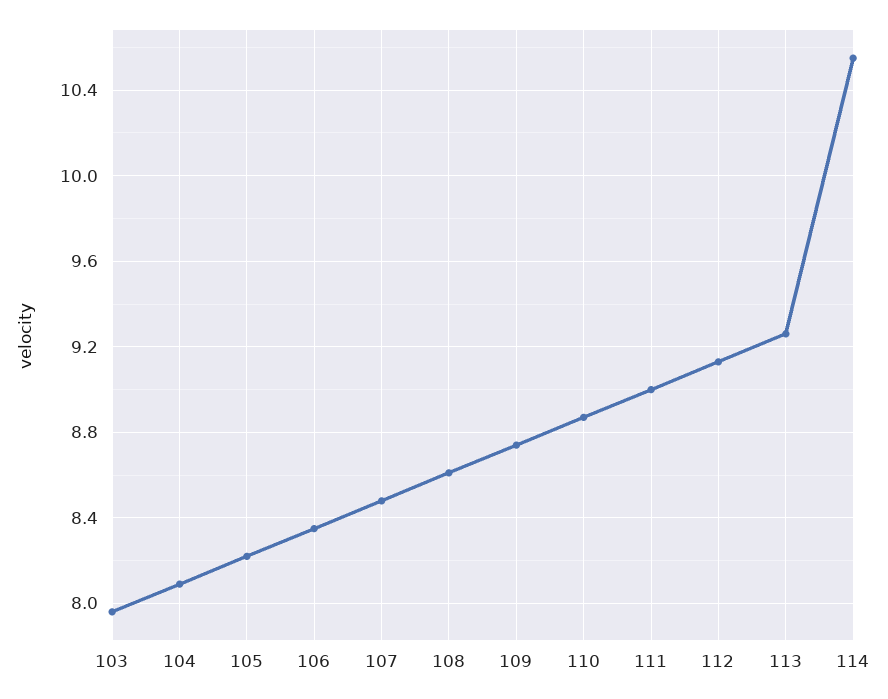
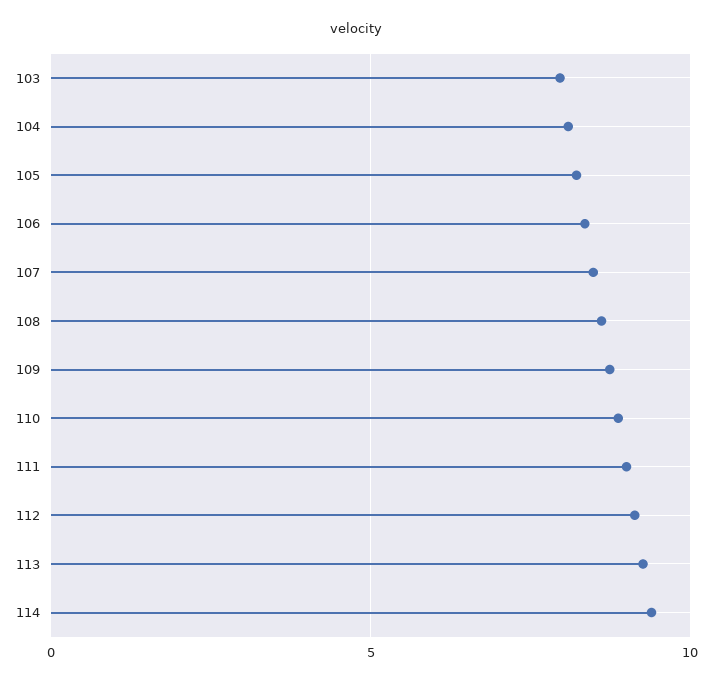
  {
    "103": 7.95,
    "104": 8.1,
    "105": 8.2,
    "106": 8.35,
    "107": 8.5,
    "108": 8.6,
    "109": 8.75,
    "110": 8.85,
    "111": 9,
    "112": 9.15,
    "113": 9.25,
-   "114": 10.55
+   "114": 9.5
  }

